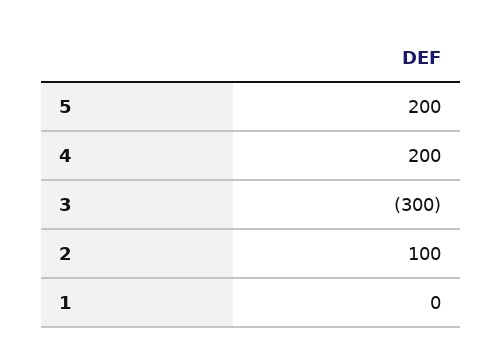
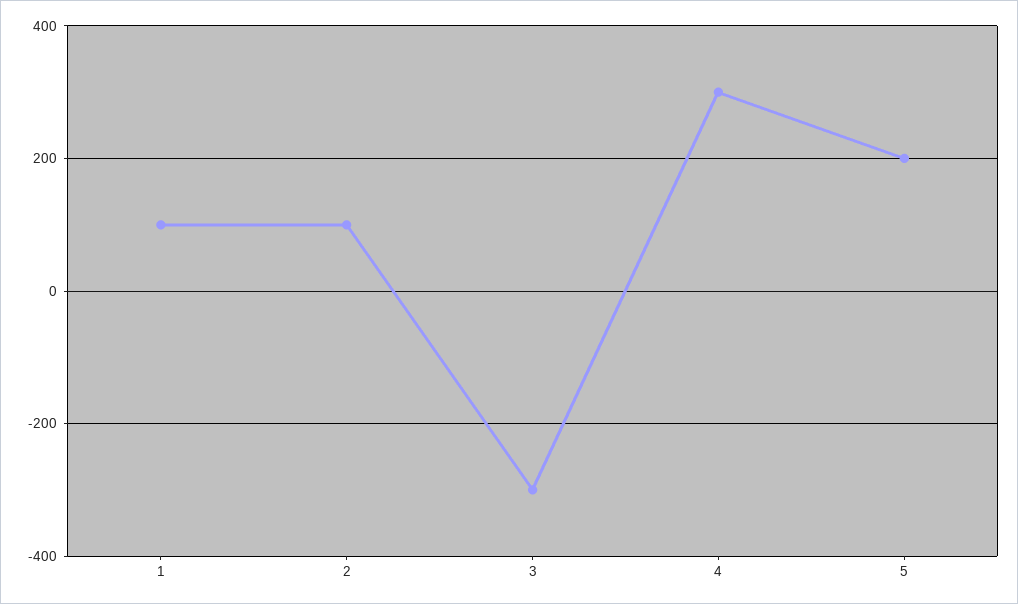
  {
    "5": 200,
-   "4": 200,
+   "4": 300,
    "3": -300,
    "2": 100,
-   "1": 0
+   "1": 100
  }

